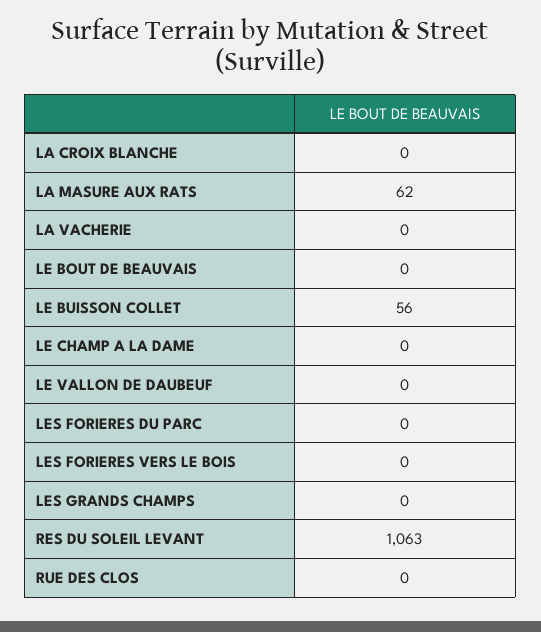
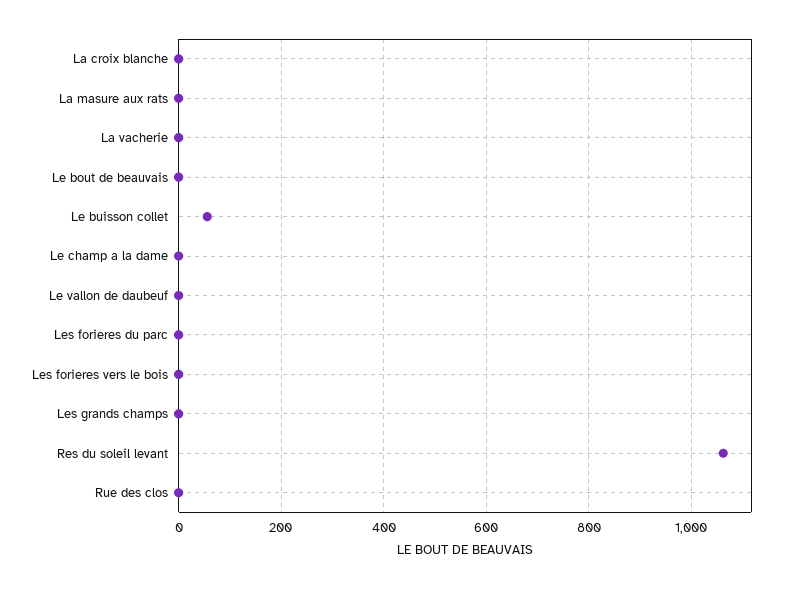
  {
    "LA CROIX BLANCHE": 0,
-   "LA MASURE AUX RATS": 62,
+   "LA MASURE AUX RATS": 0,
    "LA VACHERIE": 0,
    "LE BOUT DE BEAUVAIS": 0,
    "LE BUISSON COLLET": 56,
    "LE CHAMP A LA DAME": 0,
    "LE VALLON DE DAUBEUF": 0,
    "LES FORIERES DU PARC": 0,
    "LES FORIERES VERS LE BOIS": 0,
    "LES GRANDS CHAMPS": 0,
    "RES DU SOLEIL LEVANT": 1063,
    "RUE DES CLOS": 0
  }

